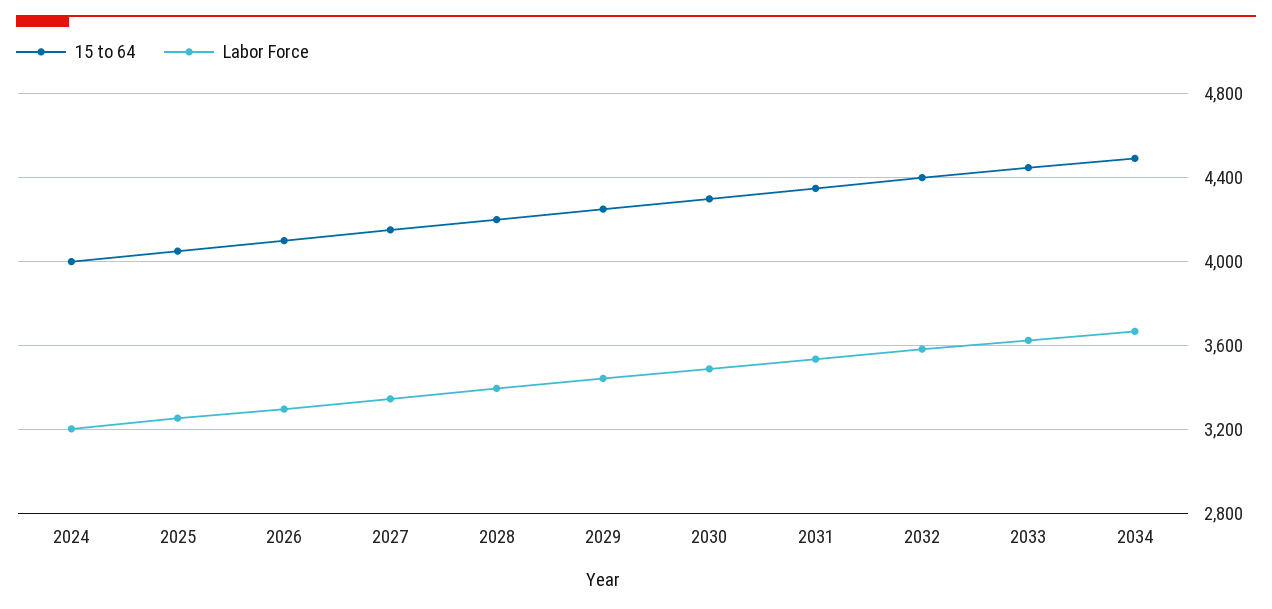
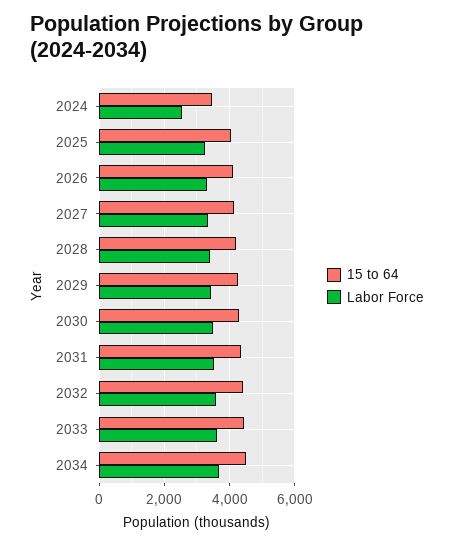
  {
    "15 to 64": {
-     "2024": 4000,
+     "2024": 3400,
      "2025": 4050,
      "2026": 4100,
      "2027": 4150,
      "2028": 4200,
      "2029": 4250,
      "2030": 4300,
      "2031": 4350,
      "2032": 4400,
      "2033": 4450,
      "2034": 4500
    },
    "Labor Force": {
-     "2024": 3200,
+     "2024": 2600,
      "2025": 3250,
      "2026": 3300,
      "2027": 3350,
      "2028": 3400,
      "2029": 3450,
      "2030": 3500,
      "2031": 3550,
      "2032": 3600,
      "2033": 3650,
      "2034": 3650
    }
  }

